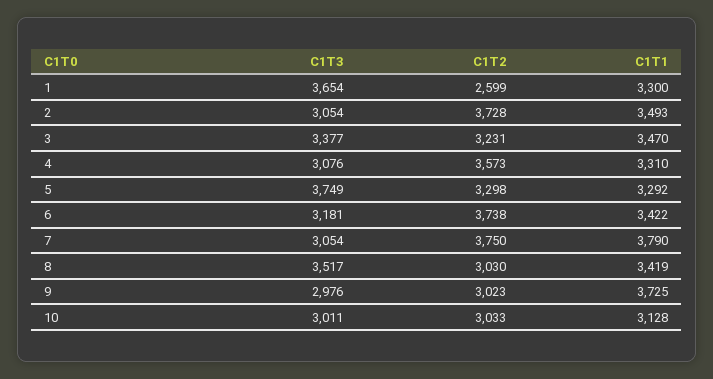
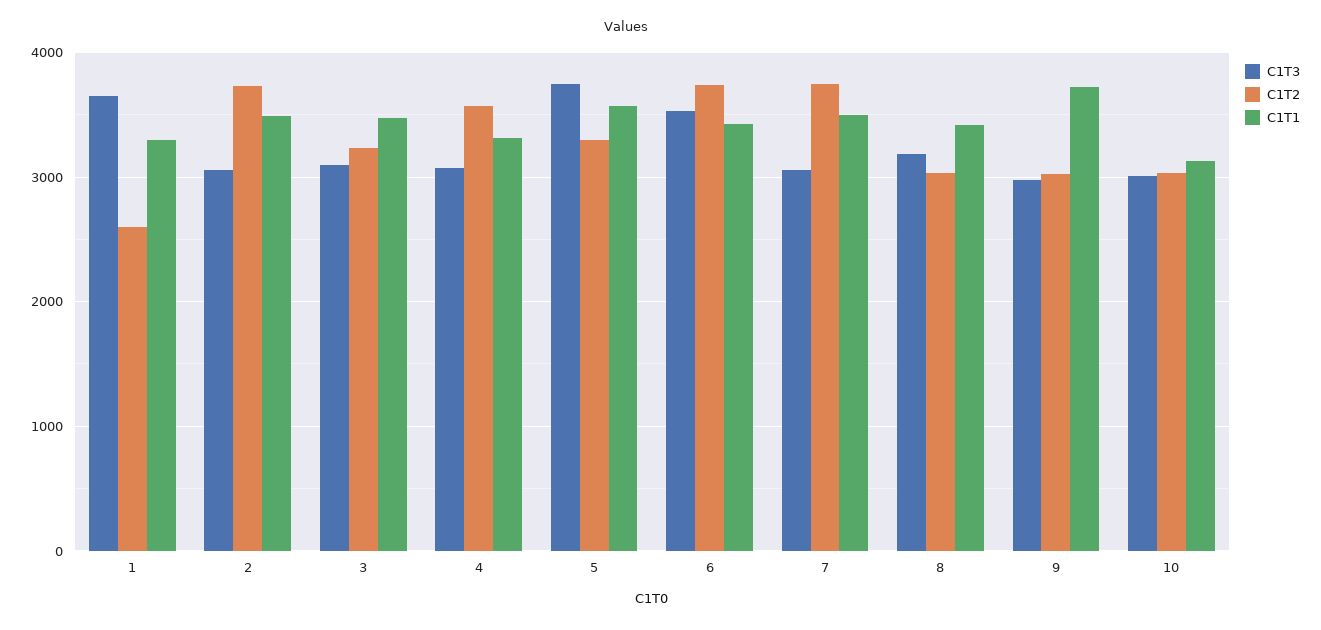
  {
    "C1T3": {
      "1": 3654,
      "2": 3054,
-     "3": 3377,
+     "3": 3100,
      "4": 3076,
      "5": 3749,
-     "6": 3181,
+     "6": 3500,
      "7": 3054,
-     "8": 3517,
+     "8": 3200,
      "9": 2976,
      "10": 3011
    },
    "C1T2": {
      "1": 2599,
      "2": 3728,
      "3": 3231,
      "4": 3573,
      "5": 3298,
      "6": 3738,
      "7": 3750,
      "8": 3030,
      "9": 3023,
      "10": 3033
    },
    "C1T1": {
      "1": 3300,
      "2": 3493,
      "3": 3470,
      "4": 3310,
-     "5": 3292,
+     "5": 3600,
      "6": 3422,
-     "7": 3790,
+     "7": 3500,
      "8": 3419,
      "9": 3725,
      "10": 3128
    }
  }

